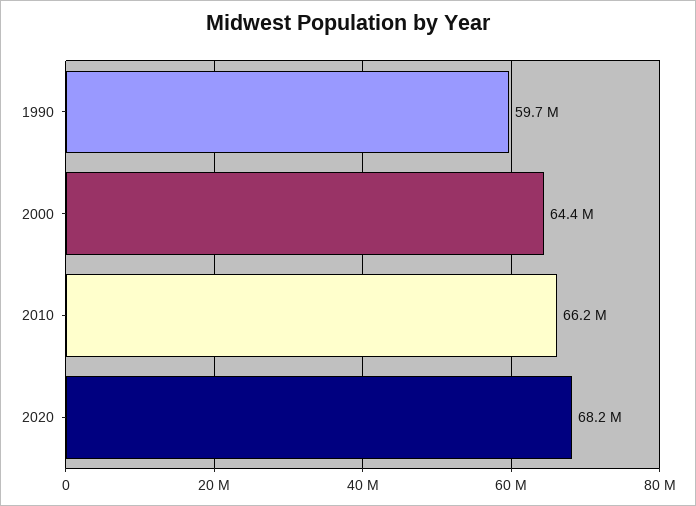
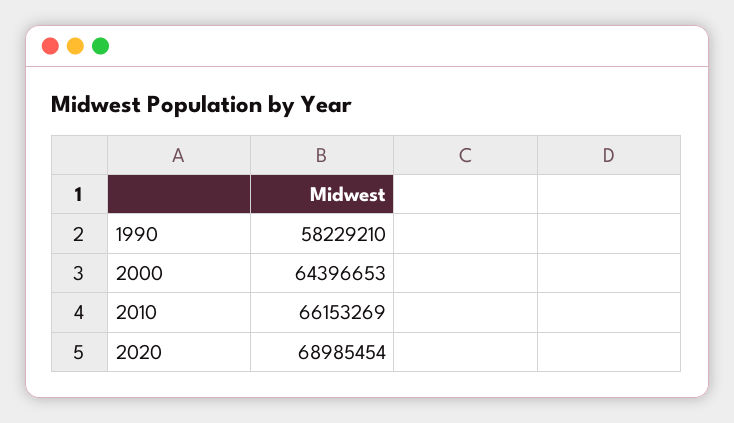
  {
-   "1990": 59700000,
+   "1990": 58229210,
    "2000": 64396653,
    "2010": 66153269,
-   "2020": 68200000
+   "2020": 68985454
  }

